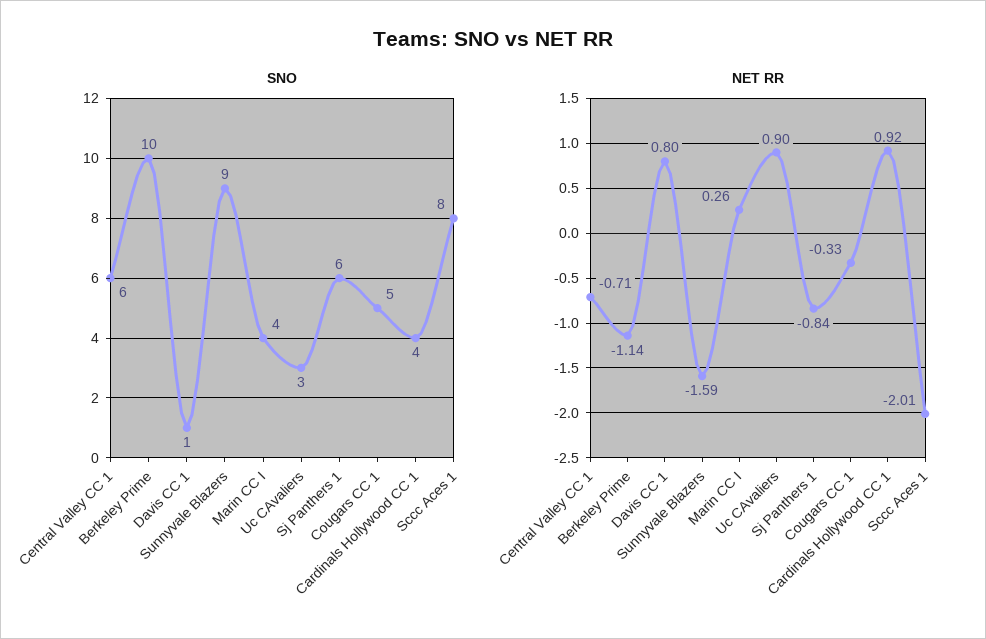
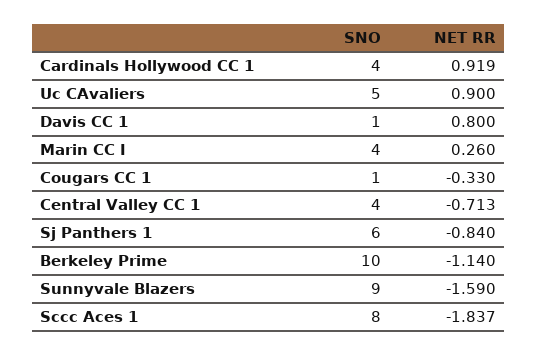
  {
    "SNO": {
-     "Central Valley CC 1": 6,
+     "Central Valley CC 1": 4,
      "Berkeley Prime": 10,
      "Davis CC 1": 1,
      "Sunnyvale Blazers": 9,
      "Marin CC I": 4,
-     "Uc CAvaliers": 3,
+     "Uc CAvaliers": 5,
      "Sj Panthers 1": 6,
-     "Cougars CC 1": 5,
+     "Cougars CC 1": 1,
      "Cardinals Hollywood CC 1": 4,
      "Sccc Aces 1": 8
    },
    "NET RR": {
      "Central Valley CC 1": -0.713,
      "Berkeley Prime": -1.14,
      "Davis CC 1": 0.8,
      "Sunnyvale Blazers": -1.59,
      "Marin CC I": 0.26,
      "Uc CAvaliers": 0.9,
      "Sj Panthers 1": -0.84,
      "Cougars CC 1": -0.33,
      "Cardinals Hollywood CC 1": 0.919,
-     "Sccc Aces 1": -2.01
+     "Sccc Aces 1": -1.837
    }
  }

